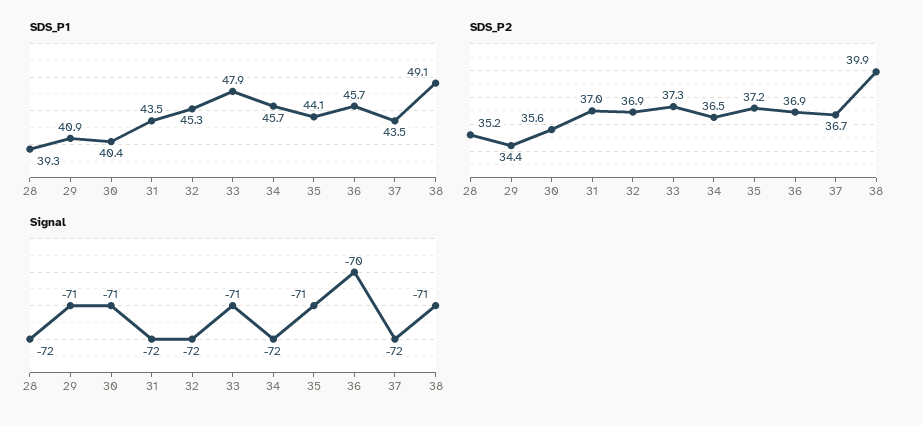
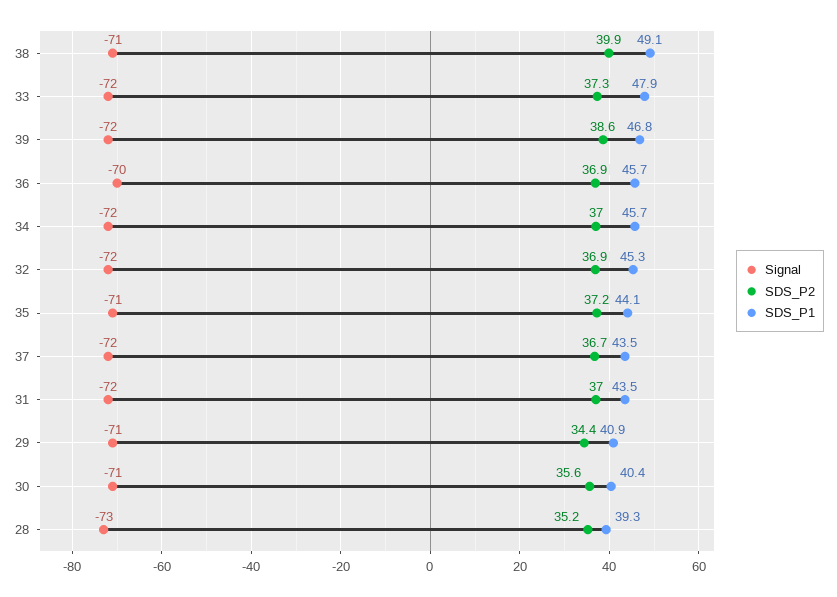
  {
    "SDS_P1": {
      "28": 39.3,
      "29": 40.9,
      "30": 40.4,
      "31": 43.5,
      "32": 45.3,
      "33": 47.9,
      "34": 45.7,
      "35": 44.1,
      "36": 45.7,
      "37": 43.5,
-     "38": 49.1
+     "38": 49.1,
+     "39": 46.8
    },
    "SDS_P2": {
      "28": 35.2,
      "29": 34.4,
      "30": 35.6,
      "31": 37,
      "32": 36.9,
      "33": 37.3,
-     "34": 36.5,
+     "34": 37,
      "35": 37.2,
      "36": 36.9,
      "37": 36.7,
-     "38": 39.9
+     "38": 39.9,
+     "39": 38.6
    },
    "Signal": {
-     "28": -72,
+     "28": -73,
      "29": -71,
      "30": -71,
      "31": -72,
      "32": -72,
-     "33": -71,
+     "33": -72,
      "34": -72,
      "35": -71,
      "36": -70,
      "37": -72,
-     "38": -71
+     "38": -71,
+     "39": -72
    }
  }

